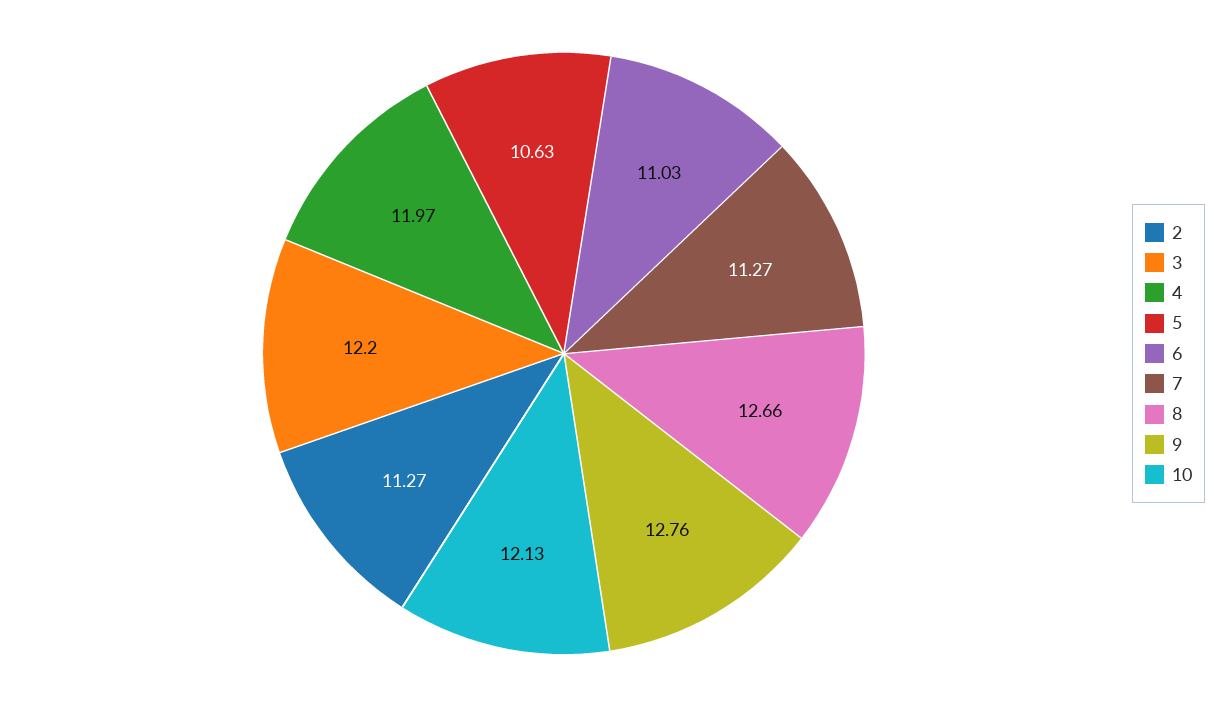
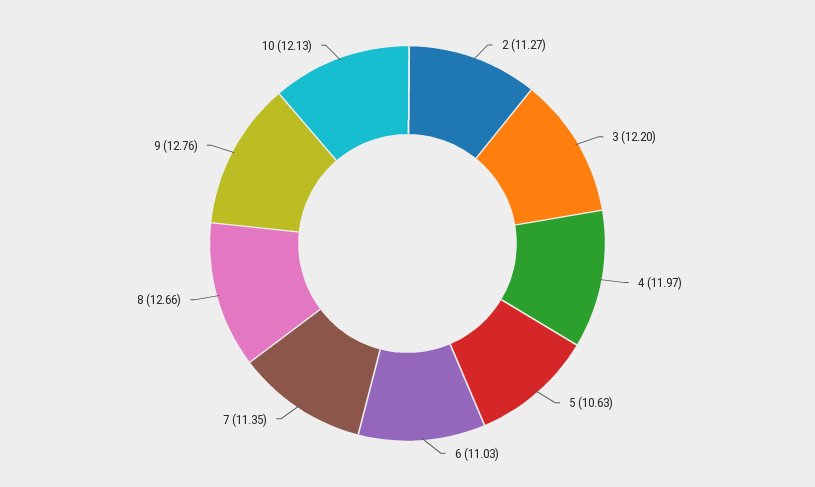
  {
    "2": 11.27,
    "3": 12.2,
    "4": 11.97,
    "5": 10.63,
    "6": 11.03,
-   "7": 11.27,
+   "7": 11.35,
    "8": 12.66,
    "9": 12.76,
    "10": 12.13
  }

